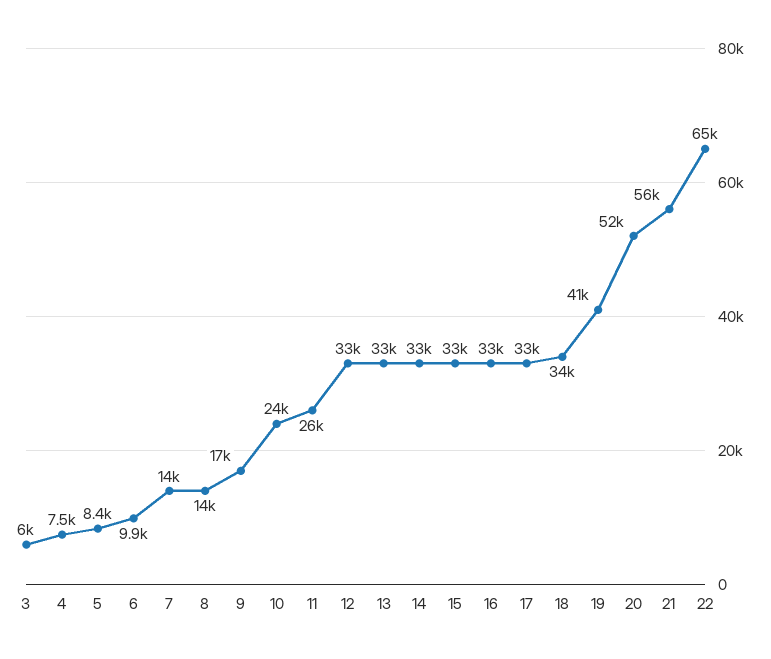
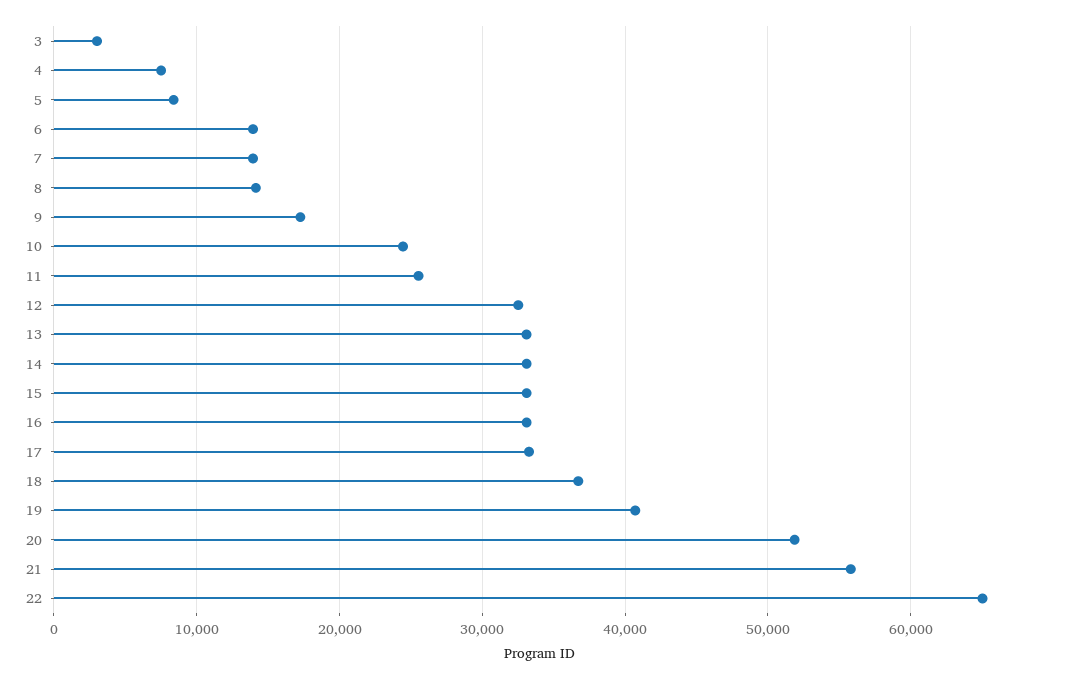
  {
-   "3": 6000,
+   "3": 3000,
    "4": 7500,
    "5": 8400,
-   "6": 9900,
+   "6": 14000,
    "7": 14000,
    "8": 14000,
    "9": 17000,
    "10": 24000,
    "11": 26000,
    "12": 33000,
    "13": 33000,
    "14": 33000,
    "15": 33000,
    "16": 33000,
    "17": 33000,
-   "18": 34000,
+   "18": 37000,
    "19": 41000,
    "20": 52000,
    "21": 56000,
    "22": 65000
  }

